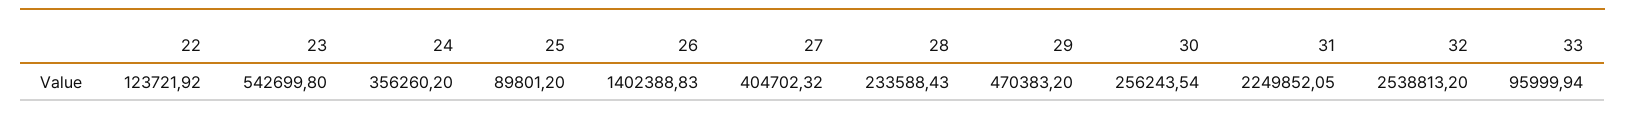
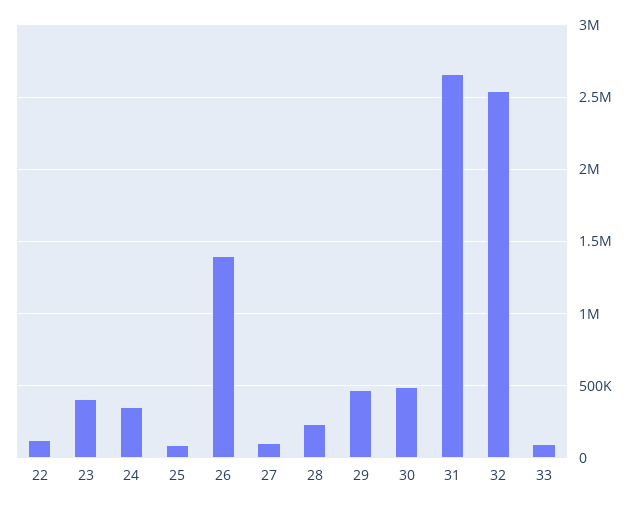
  {
    "22": 123721.92,
-   "23": 542699.8,
+   "23": 400000,
    "24": 356260.2,
    "25": 89801.2,
    "26": 1402388.83,
-   "27": 404702.32,
+   "27": 100000,
    "28": 233588.43,
    "29": 470383.2,
-   "30": 256243.54,
+   "30": 500000,
-   "31": 2249852.05,
+   "31": 2650000,
    "32": 2538813.2,
    "33": 95999.94
  }

